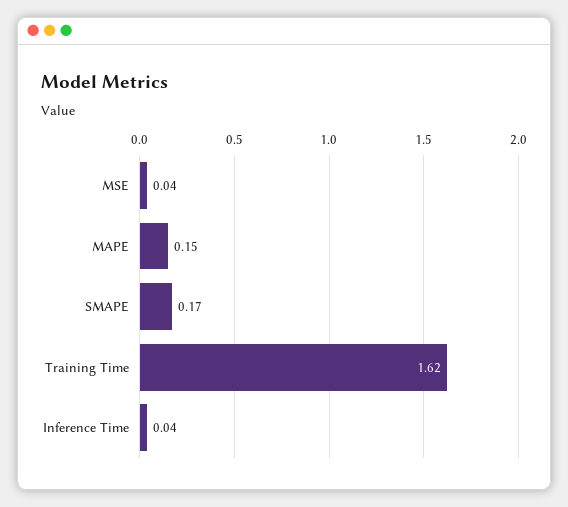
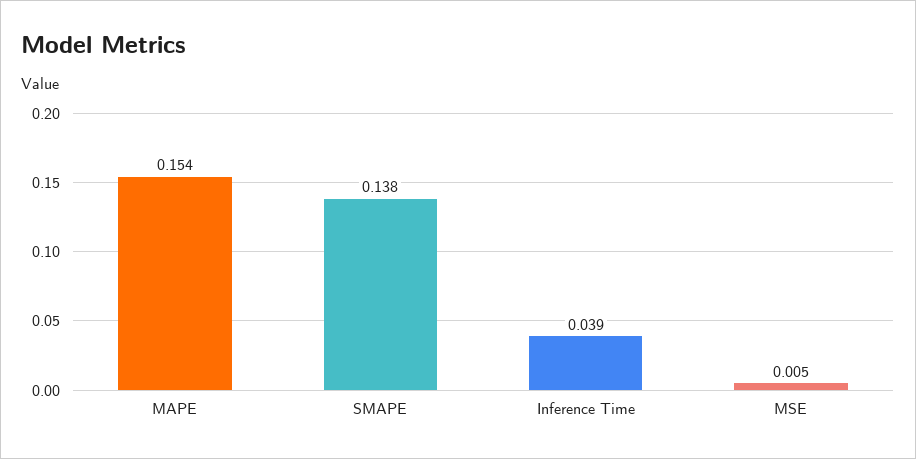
  {
-   "MSE": 0.04,
+   "MSE": 0.005,
    "MAPE": 0.154,
-   "SMAPE": 0.17,
+   "SMAPE": 0.138,
-   "Training Time": 1.62,
    "Inference Time": 0.039
  }

